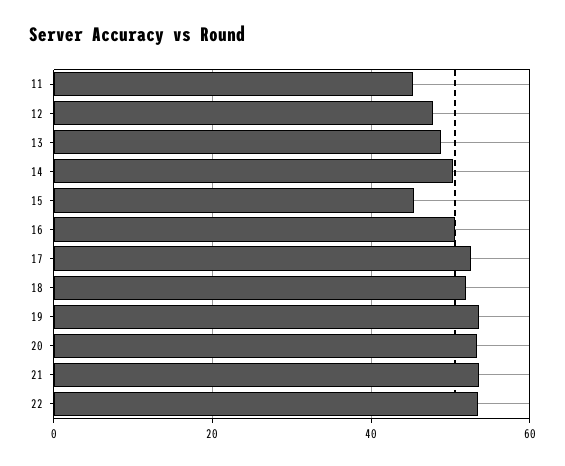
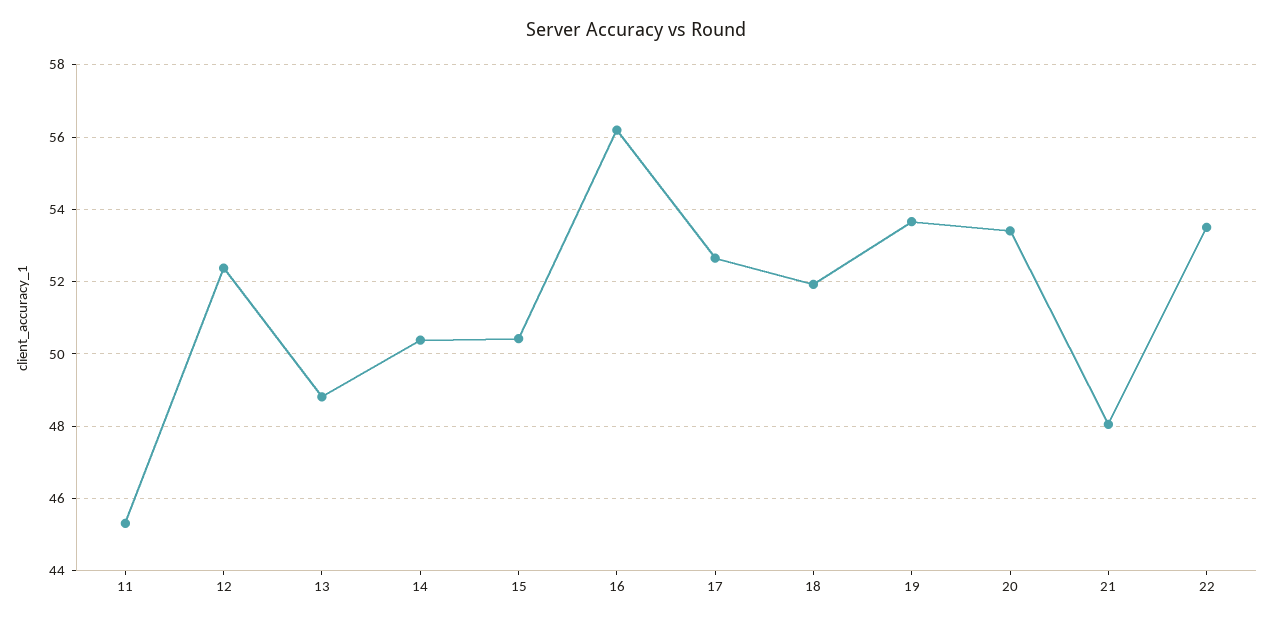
  {
    "11": 45.4,
-   "12": 48,
+   "12": 52.4,
    "13": 48.8,
    "14": 50.4,
-   "15": 46,
+   "15": 50.4,
-   "16": 50,
+   "16": 56.2,
    "17": 52.6,
    "18": 52,
    "19": 53.6,
    "20": 53.4,
-   "21": 54,
+   "21": 48,
    "22": 53.6
  }

